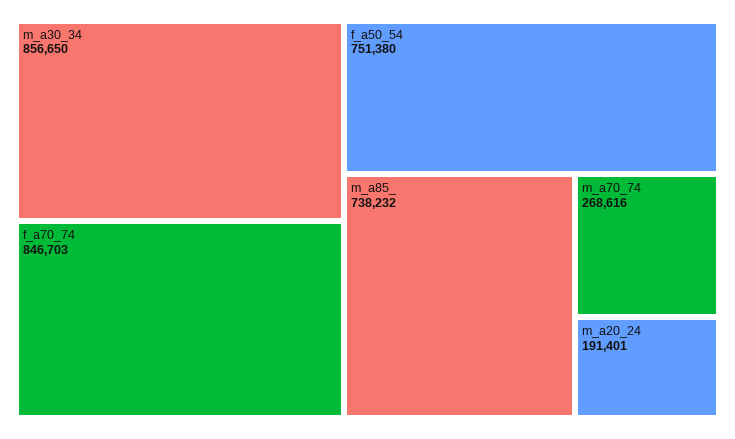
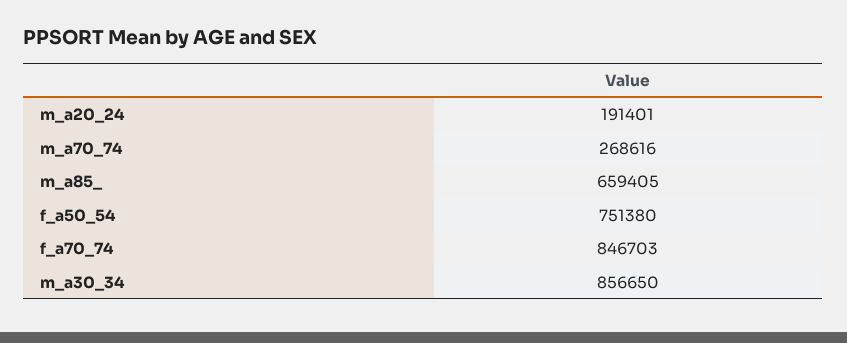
  {
    "m_a30_34": 856650,
    "f_a70_74": 846703,
    "f_a50_54": 751380,
-   "m_a85_": 738232,
+   "m_a85_": 659405,
    "m_a70_74": 268616,
    "m_a20_24": 191401
  }

